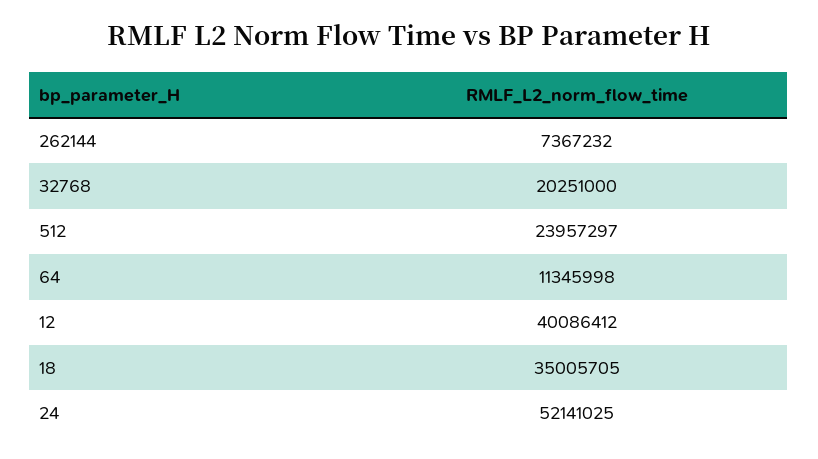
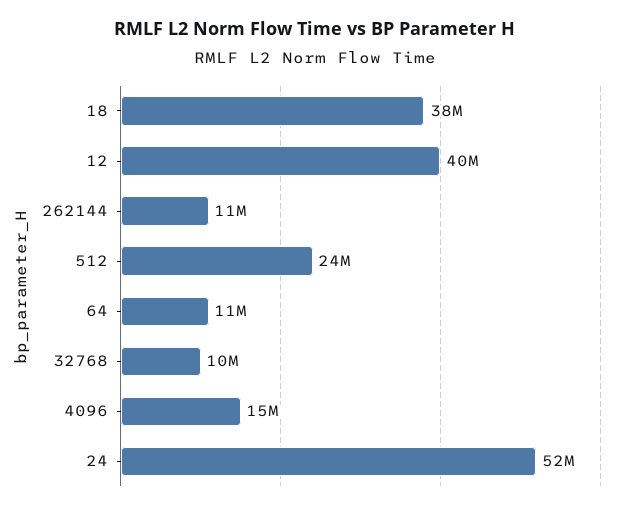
  {
-   "262144": 7367232,
+   "262144": 11000000,
-   "32768": 20251000,
+   "32768": 10000000,
    "512": 23957297,
    "64": 11345998,
    "12": 40086412,
-   "18": 35005705,
+   "18": 38000000,
-   "24": 52141025
+   "24": 52141025,
+   "4096": 15000000
  }

